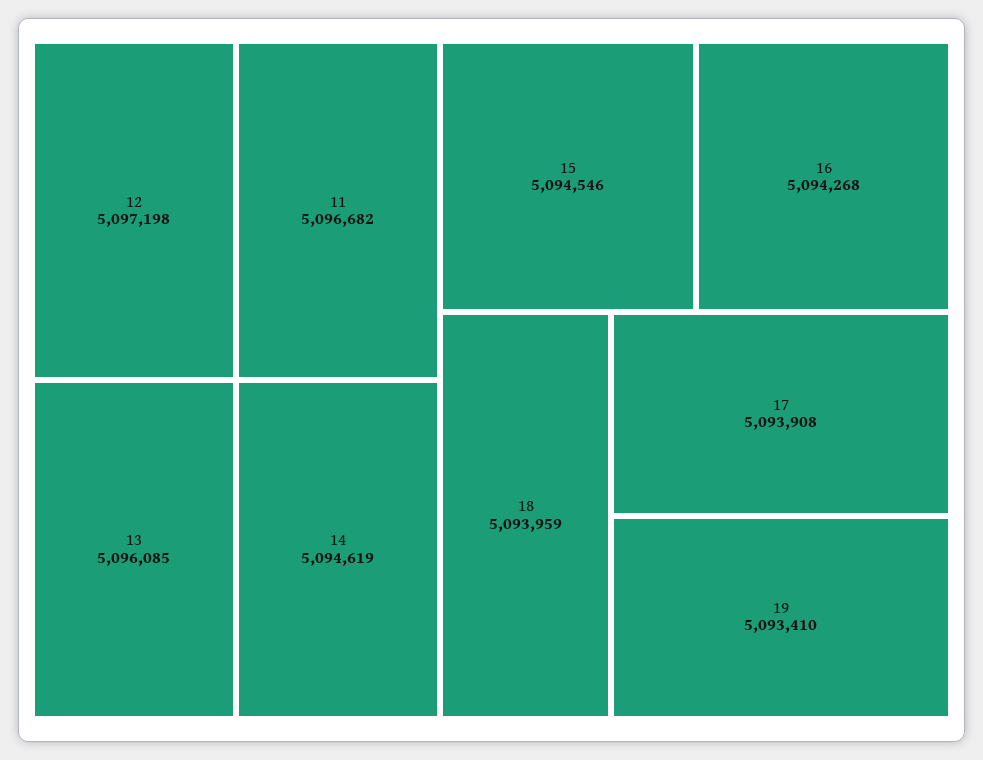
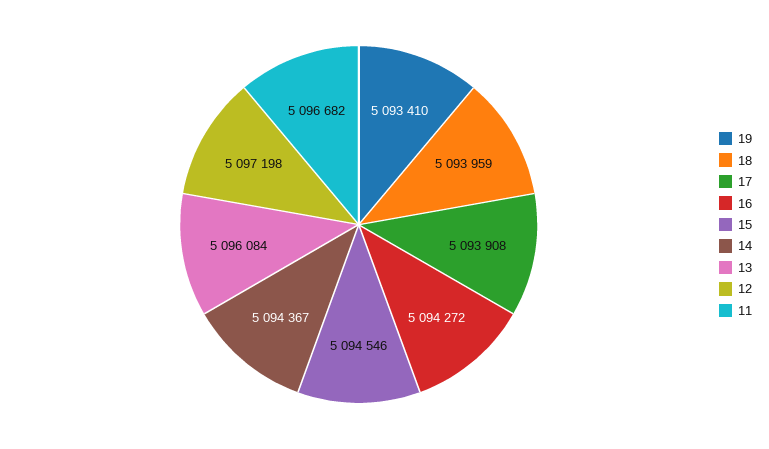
  {
    "12": 5097198,
    "11": 5096682,
-   "13": 5096085,
+   "13": 5096084,
-   "14": 5094619,
+   "14": 5094367,
    "15": 5094546,
-   "16": 5094268,
+   "16": 5094272,
    "18": 5093959,
    "17": 5093908,
    "19": 5093410
  }

